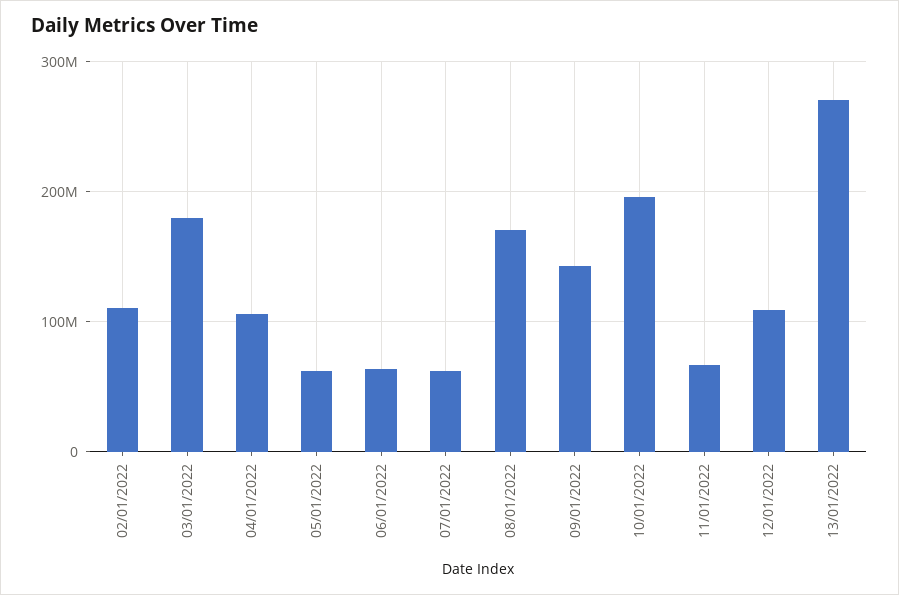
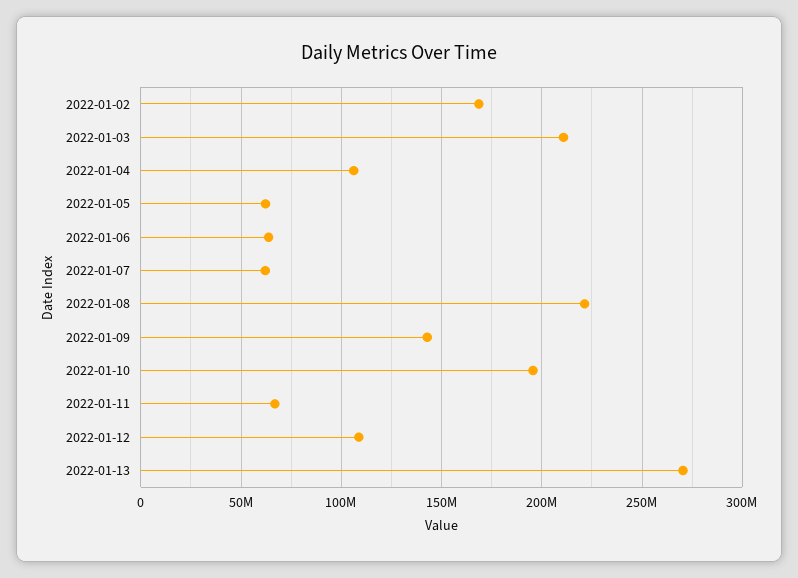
  {
-   "02/01/2022": 110000000,
+   "02/01/2022": 170000000,
-   "03/01/2022": 180000000,
+   "03/01/2022": 210000000,
    "04/01/2022": 105000000,
    "05/01/2022": 60000000,
    "06/01/2022": 65000000,
    "07/01/2022": 60000000,
-   "08/01/2022": 170000000,
+   "08/01/2022": 220000000,
    "09/01/2022": 145000000,
    "10/01/2022": 195000000,
    "11/01/2022": 65000000,
    "12/01/2022": 110000000,
    "13/01/2022": 270000000
  }

